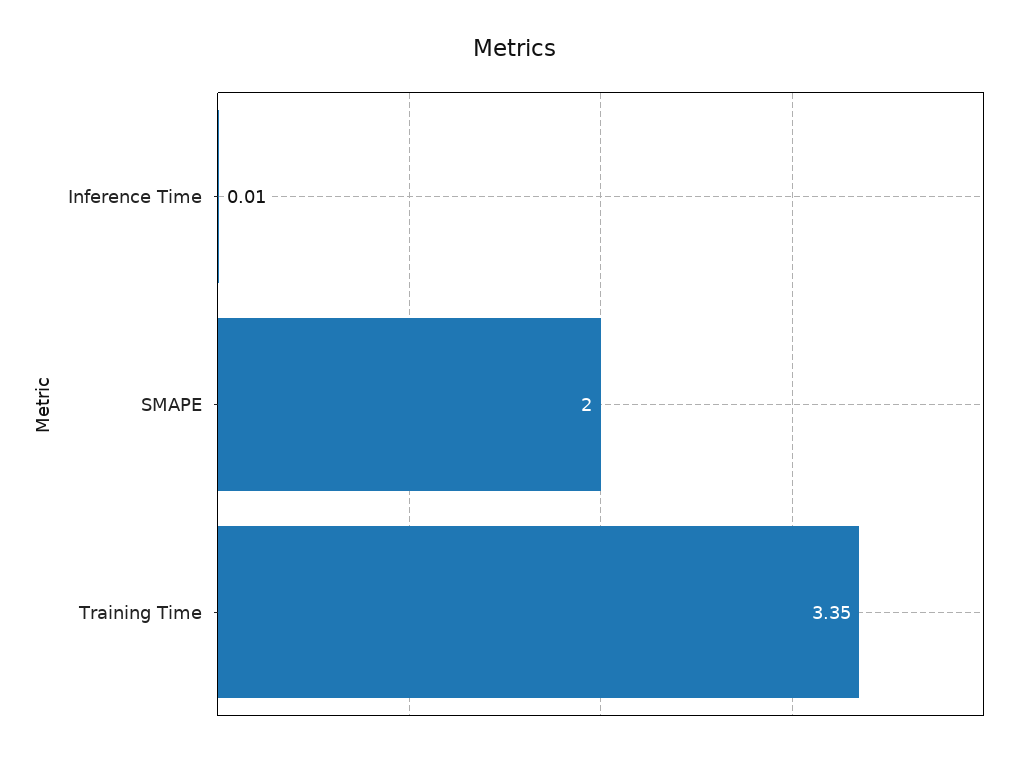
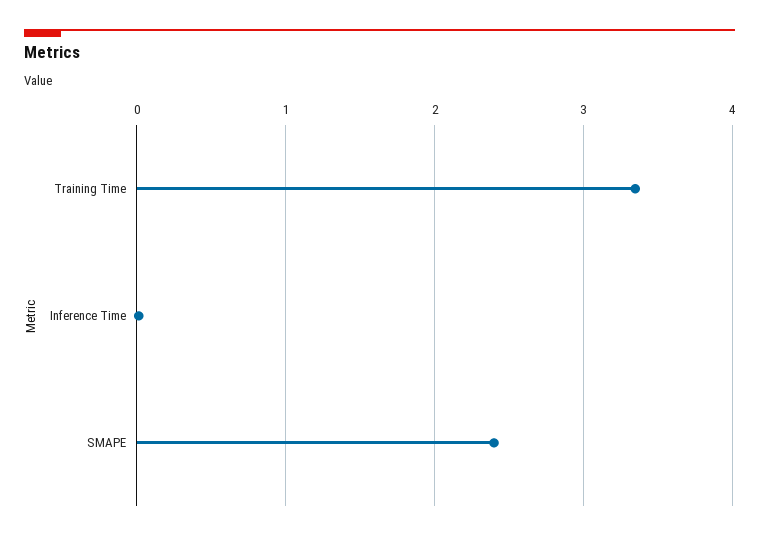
  {
    "Inference Time": 0.01,
-   "SMAPE": 2,
+   "SMAPE": 2.4,
    "Training Time": 3.35
  }

